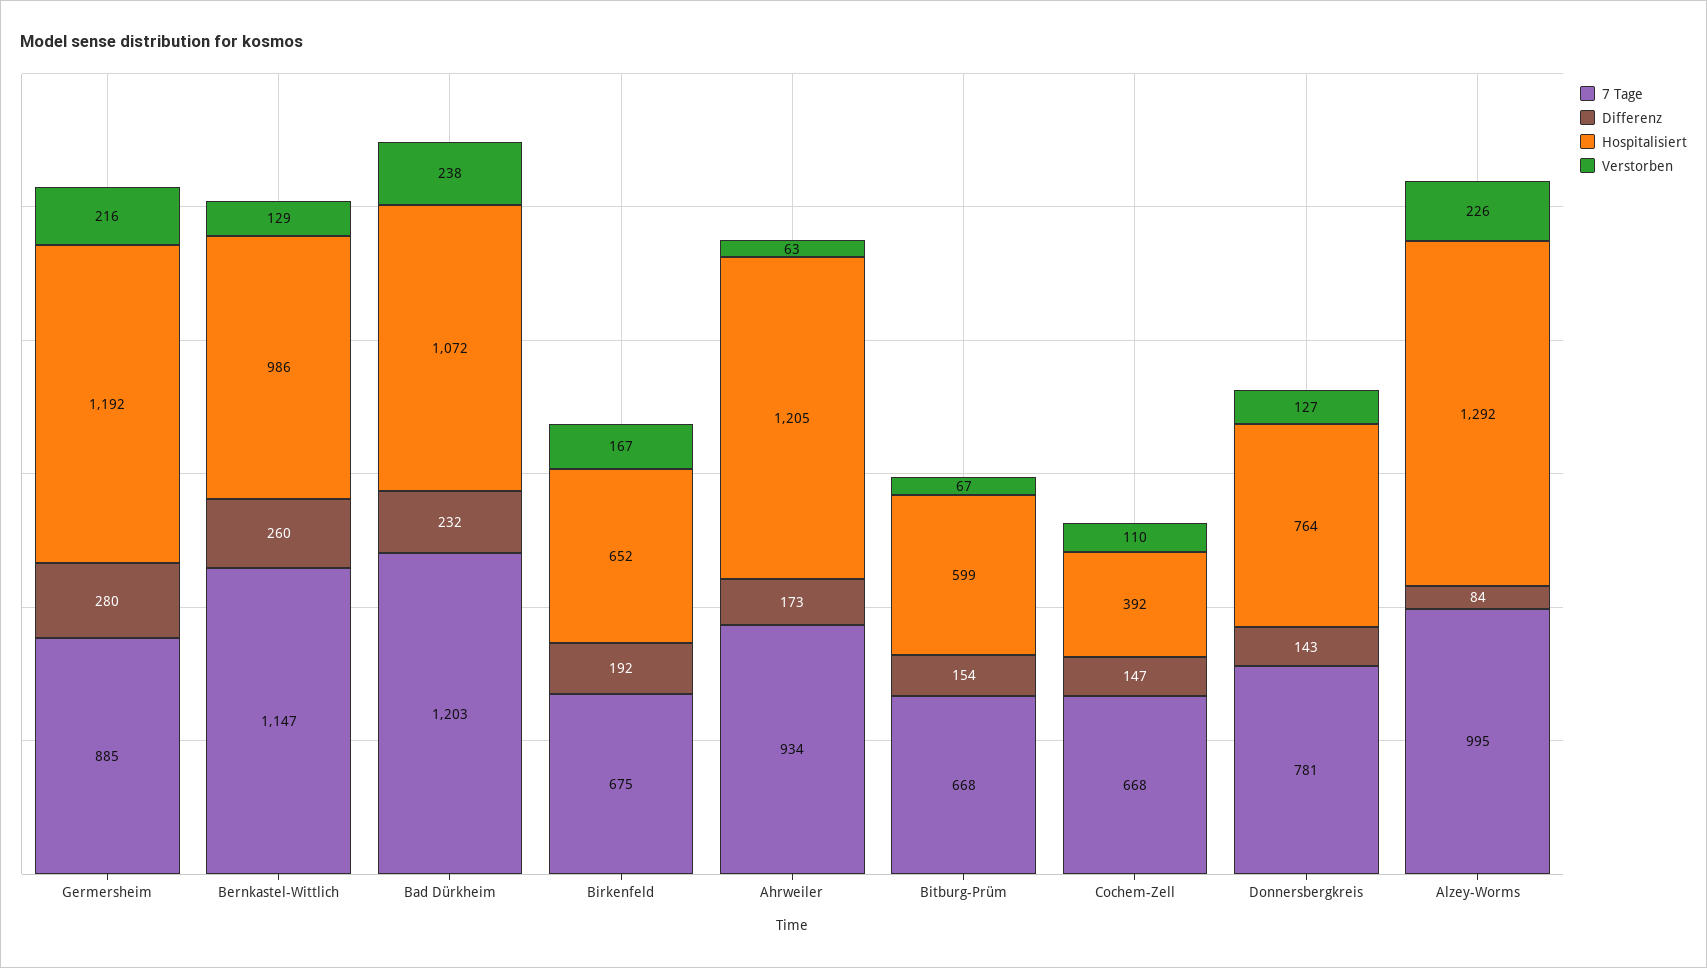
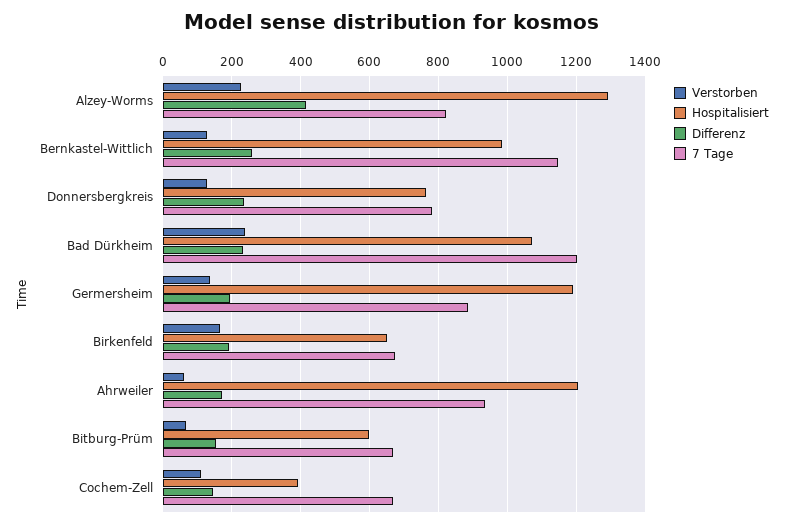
  {
    "7 Tage": {
      "Germersheim": 885,
      "Bernkastel-Wittlich": 1147,
      "Bad Dürkheim": 1203,
      "Birkenfeld": 675,
      "Ahrweiler": 934,
      "Bitburg-Prüm": 668,
      "Cochem-Zell": 668,
      "Donnersbergkreis": 781,
-     "Alzey-Worms": 995
+     "Alzey-Worms": 820
    },
    "Differenz": {
-     "Germersheim": 280,
+     "Germersheim": 200,
      "Bernkastel-Wittlich": 260,
      "Bad Dürkheim": 232,
      "Birkenfeld": 192,
      "Ahrweiler": 173,
      "Bitburg-Prüm": 154,
      "Cochem-Zell": 147,
-     "Donnersbergkreis": 143,
+     "Donnersbergkreis": 240,
-     "Alzey-Worms": 84
+     "Alzey-Worms": 420
    },
    "Hospitalisiert": {
      "Germersheim": 1192,
      "Bernkastel-Wittlich": 986,
      "Bad Dürkheim": 1072,
      "Birkenfeld": 652,
      "Ahrweiler": 1205,
      "Bitburg-Prüm": 599,
      "Cochem-Zell": 392,
      "Donnersbergkreis": 764,
      "Alzey-Worms": 1292
    },
    "Verstorben": {
-     "Germersheim": 216,
+     "Germersheim": 140,
      "Bernkastel-Wittlich": 129,
      "Bad Dürkheim": 238,
      "Birkenfeld": 167,
      "Ahrweiler": 63,
      "Bitburg-Prüm": 67,
      "Cochem-Zell": 110,
      "Donnersbergkreis": 127,
      "Alzey-Worms": 226
    }
  }

